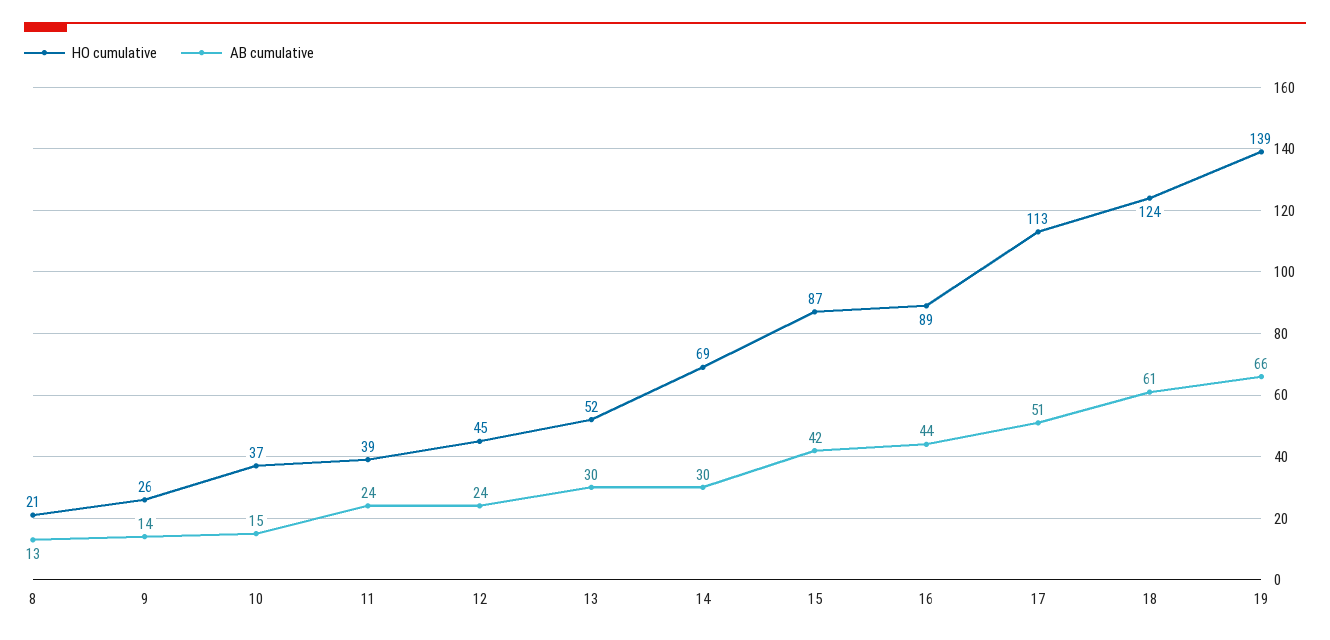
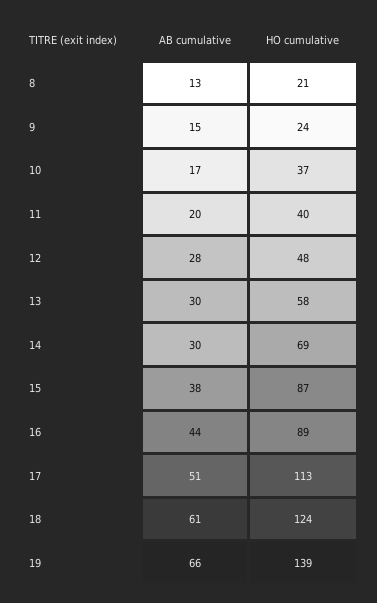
  {
    "HO cumulative": {
      "8": 21,
-     "9": 26,
+     "9": 24,
      "10": 37,
-     "11": 39,
+     "11": 40,
-     "12": 45,
+     "12": 48,
-     "13": 52,
+     "13": 58,
      "14": 69,
      "15": 87,
      "16": 89,
      "17": 113,
      "18": 124,
      "19": 139
    },
    "AB cumulative": {
      "8": 13,
-     "9": 14,
+     "9": 15,
-     "10": 15,
+     "10": 17,
-     "11": 24,
+     "11": 20,
-     "12": 24,
+     "12": 28,
      "13": 30,
      "14": 30,
-     "15": 42,
+     "15": 38,
      "16": 44,
      "17": 51,
      "18": 61,
      "19": 66
    }
  }

